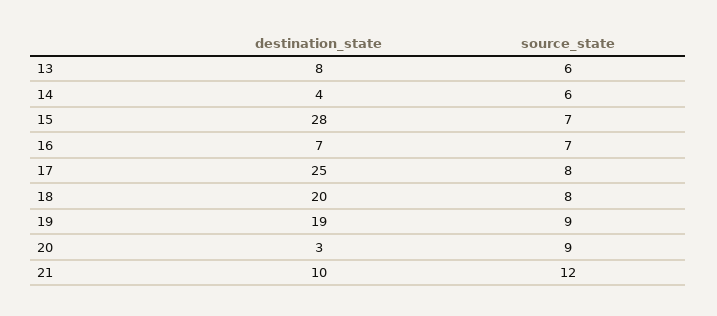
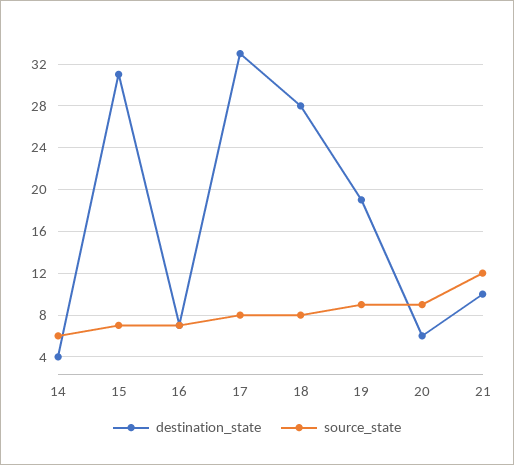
  {
    "destination_state": {
-     "13": 8,
      "14": 4,
-     "15": 28,
+     "15": 31,
      "16": 7,
-     "17": 25,
+     "17": 33,
-     "18": 20,
+     "18": 28,
      "19": 19,
-     "20": 3,
+     "20": 6,
      "21": 10
    },
    "source_state": {
-     "13": 6,
      "14": 6,
      "15": 7,
      "16": 7,
      "17": 8,
      "18": 8,
      "19": 9,
      "20": 9,
      "21": 12
    }
  }

